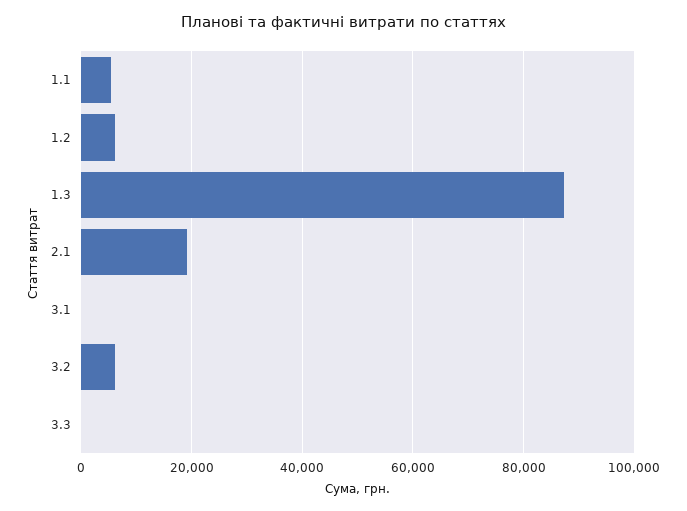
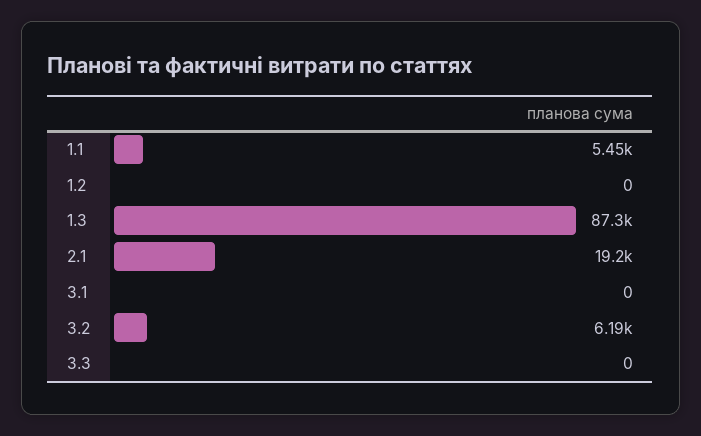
  {
    "1.1": 5450,
-   "1.2": 6000,
+   "1.2": 0,
    "1.3": 87300,
    "2.1": 19200,
    "3.1": 0,
    "3.2": 6190,
    "3.3": 0
  }

